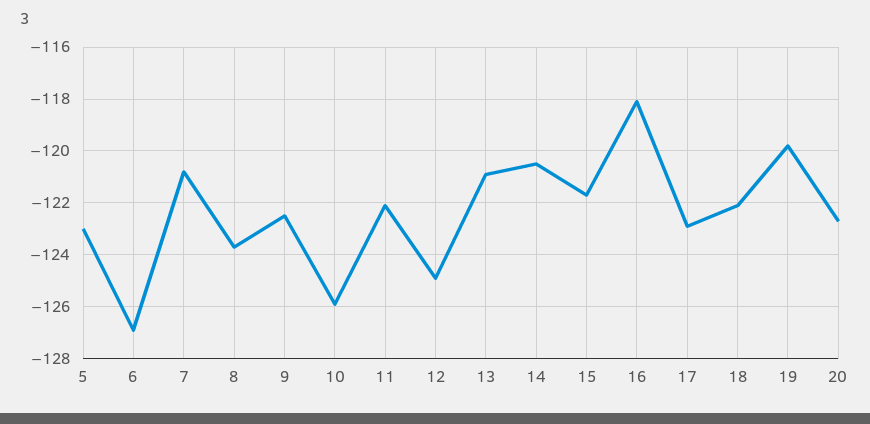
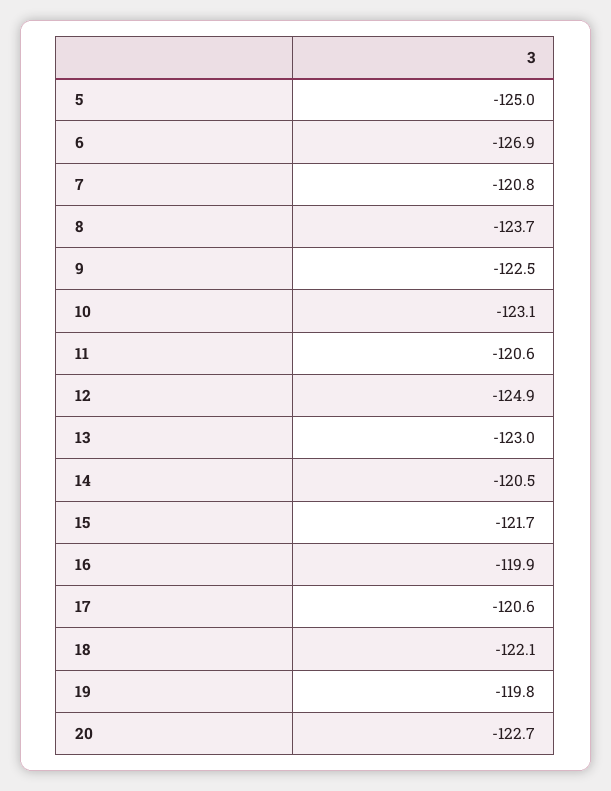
  {
-   "5": -123,
+   "5": -125,
    "6": -126.9,
    "7": -120.8,
    "8": -123.7,
    "9": -122.5,
-   "10": -126,
+   "10": -123.1,
-   "11": -122,
+   "11": -120.6,
    "12": -124.9,
-   "13": -121,
+   "13": -123,
    "14": -120.5,
    "15": -121.7,
-   "16": -118,
+   "16": -119.9,
-   "17": -123,
+   "17": -120.6,
    "18": -122.1,
    "19": -119.8,
    "20": -122.7
  }

